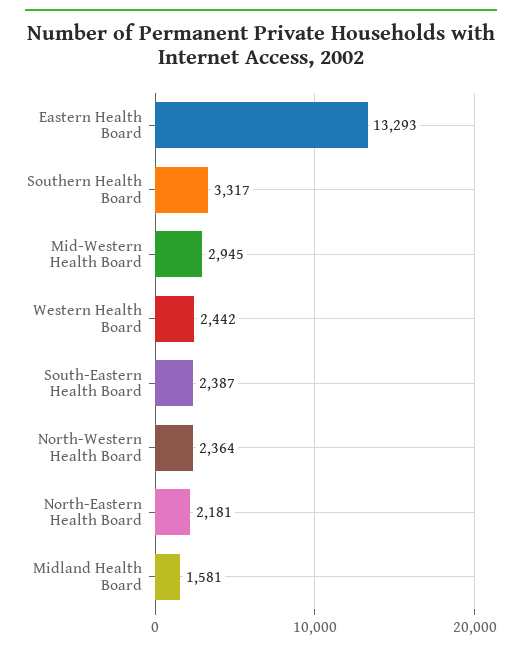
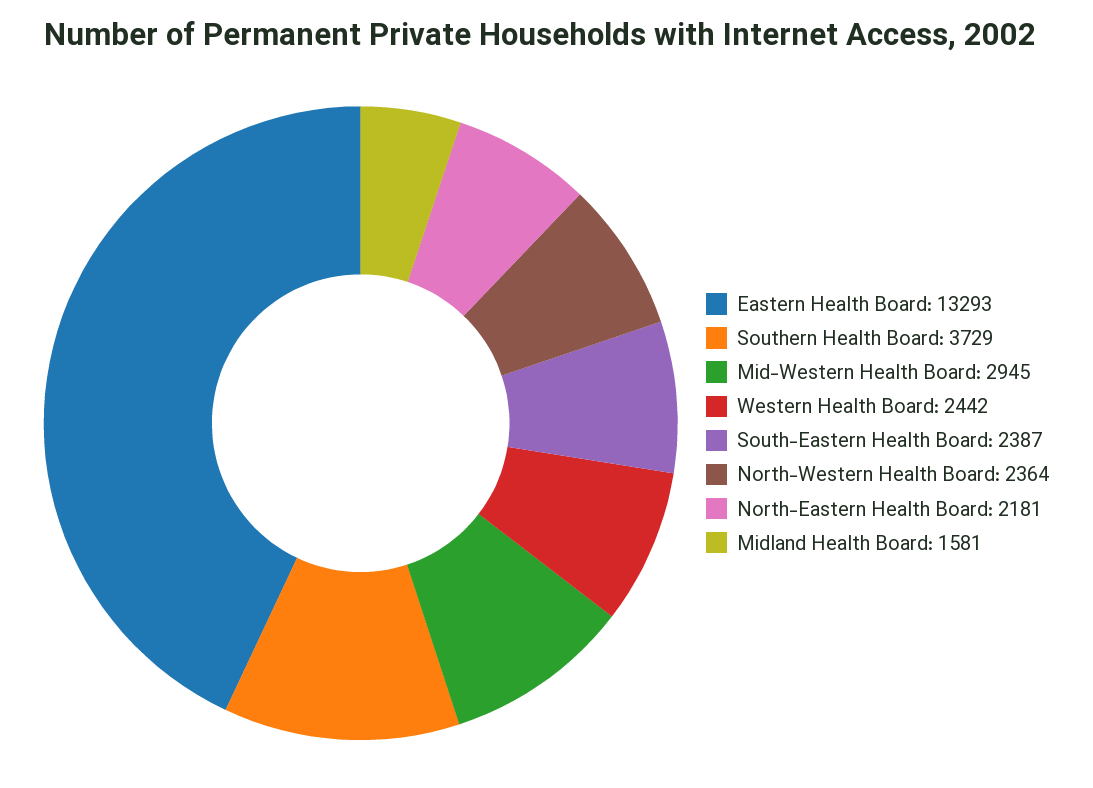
  {
    "Eastern Health Board": 13293,
-   "Southern Health Board": 3317,
+   "Southern Health Board": 3729,
    "Mid-Western Health Board": 2945,
    "Western Health Board": 2442,
    "South-Eastern Health Board": 2387,
    "North-Western Health Board": 2364,
    "North-Eastern Health Board": 2181,
    "Midland Health Board": 1581
  }

